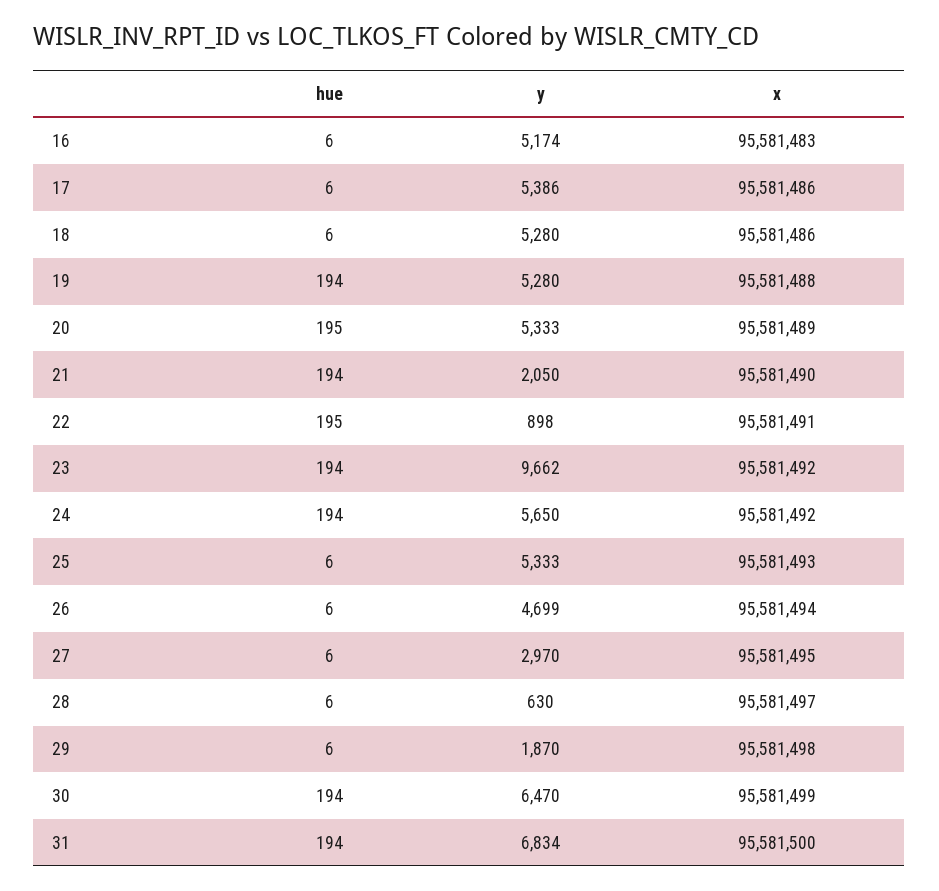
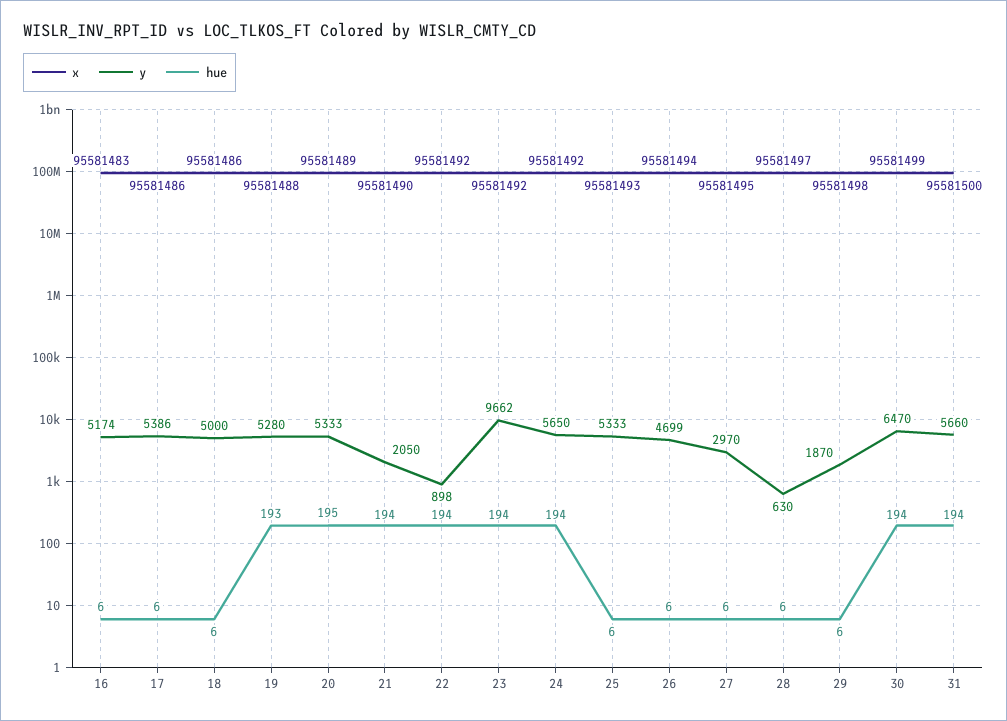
  {
    "hue": {
      "16": 6,
      "17": 6,
      "18": 6,
-     "19": 194,
+     "19": 193,
      "20": 195,
      "21": 194,
-     "22": 195,
+     "22": 194,
      "23": 194,
      "24": 194,
      "25": 6,
      "26": 6,
      "27": 6,
      "28": 6,
      "29": 6,
      "30": 194,
      "31": 194
    },
    "y": {
      "16": 5174,
      "17": 5386,
-     "18": 5280,
+     "18": 5000,
      "19": 5280,
      "20": 5333,
      "21": 2050,
      "22": 898,
      "23": 9662,
      "24": 5650,
      "25": 5333,
      "26": 4699,
      "27": 2970,
      "28": 630,
      "29": 1870,
      "30": 6470,
-     "31": 6834
+     "31": 5660
    },
    "x": {
      "16": 95581483,
      "17": 95581486,
      "18": 95581486,
      "19": 95581488,
      "20": 95581489,
      "21": 95581490,
-     "22": 95581491,
+     "22": 95581492,
      "23": 95581492,
      "24": 95581492,
      "25": 95581493,
      "26": 95581494,
      "27": 95581495,
      "28": 95581497,
      "29": 95581498,
      "30": 95581499,
      "31": 95581500
    }
  }

